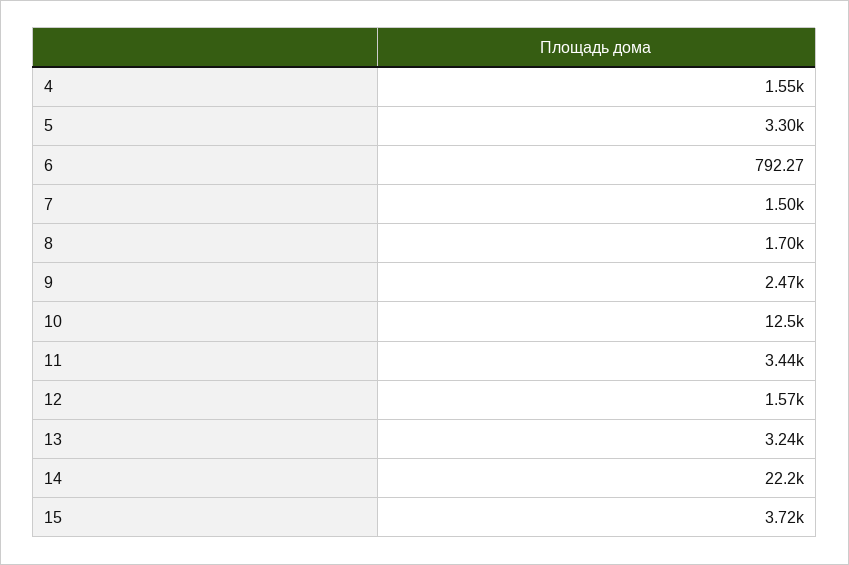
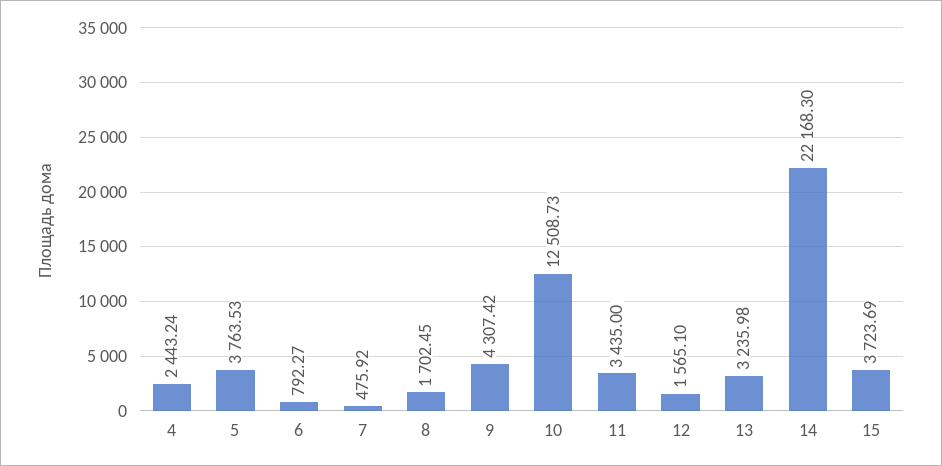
  {
-   "4": 1550,
+   "4": 2443.24,
-   "5": 3300,
+   "5": 3763.53,
    "6": 792.27,
-   "7": 1500,
+   "7": 475.92,
    "8": 1702.45,
-   "9": 2470,
+   "9": 4307.42,
    "10": 12508.73,
    "11": 3435,
    "12": 1565.1,
    "13": 3235.98,
    "14": 22168.3,
    "15": 3723.69
  }

